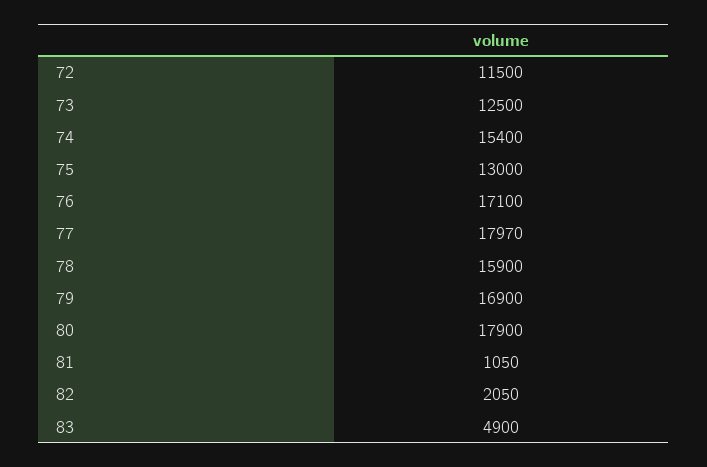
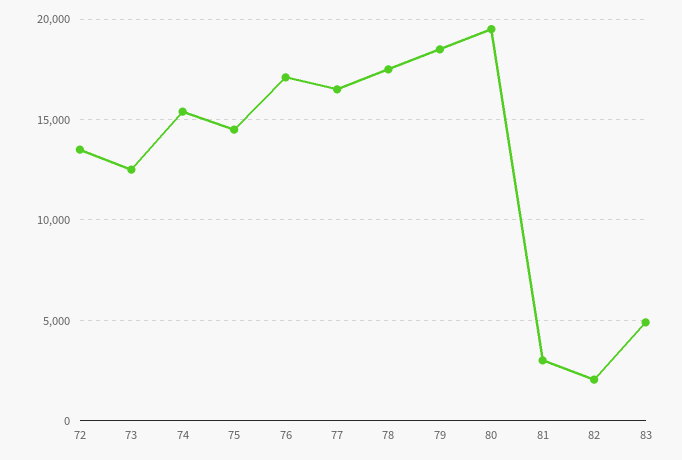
  {
-   "72": 11500,
+   "72": 13500,
    "73": 12500,
    "74": 15400,
-   "75": 13000,
+   "75": 14500,
    "76": 17100,
-   "77": 17970,
+   "77": 16500,
-   "78": 15900,
+   "78": 17500,
-   "79": 16900,
+   "79": 18500,
-   "80": 17900,
+   "80": 19500,
-   "81": 1050,
+   "81": 3000,
    "82": 2050,
    "83": 4900
  }

